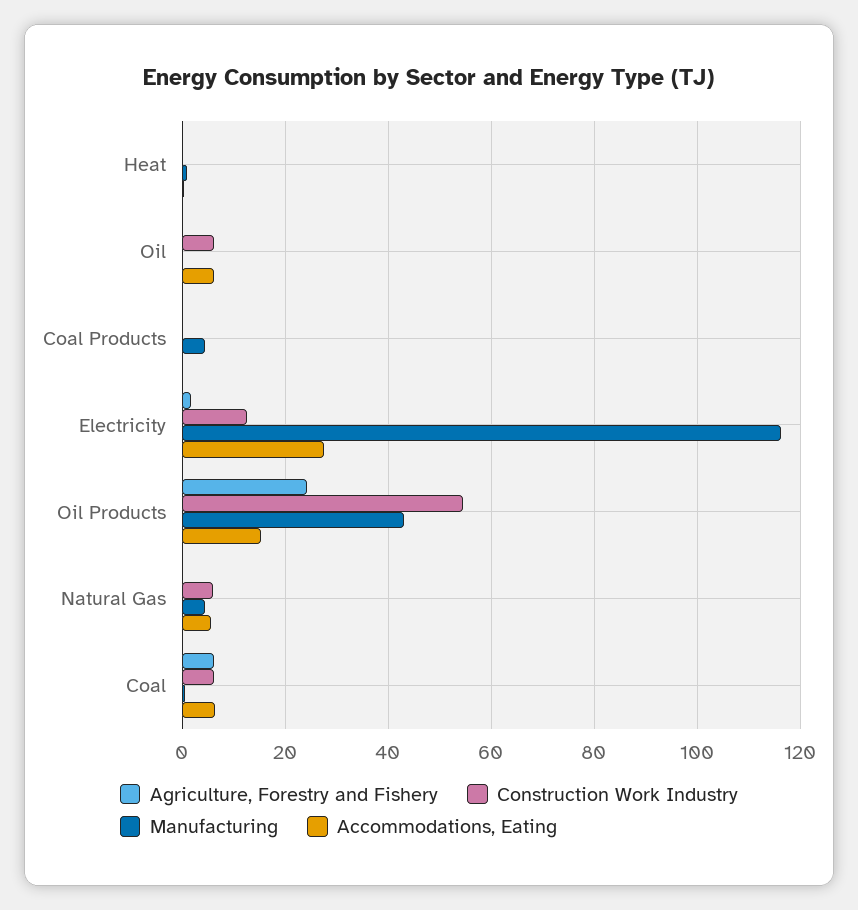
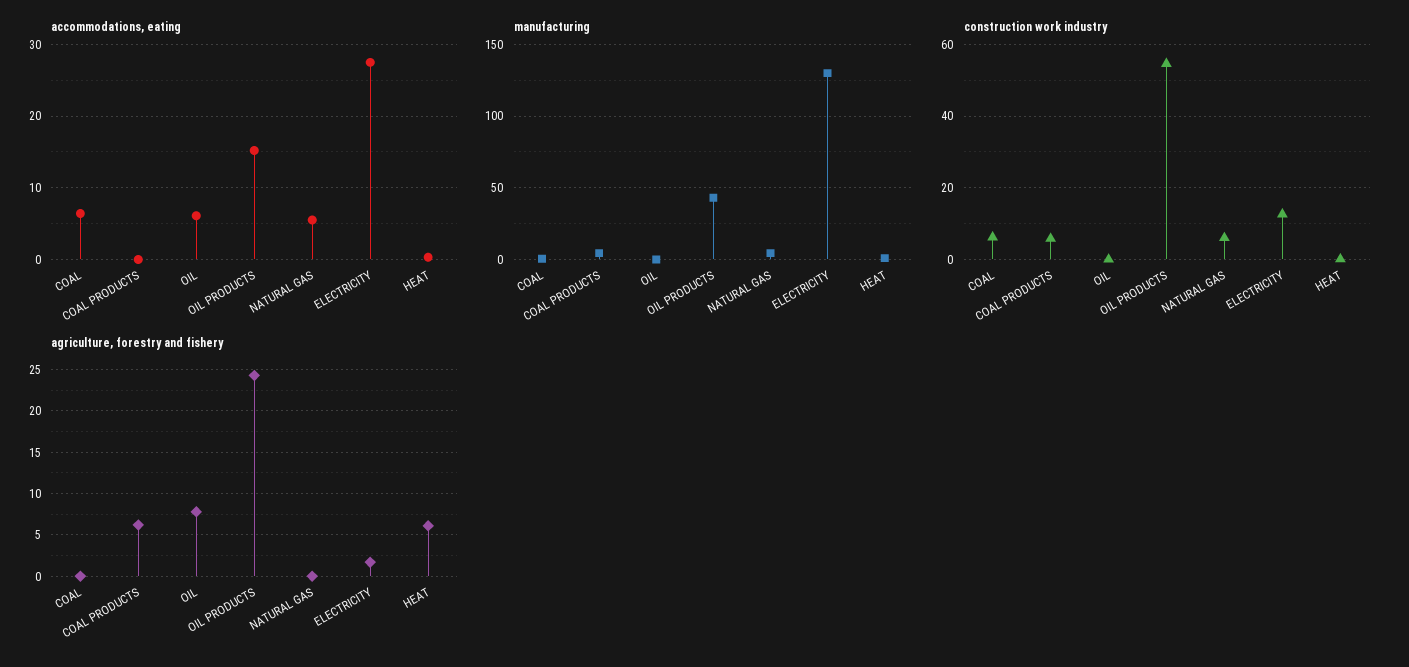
  {
    "Agriculture, Forestry and Fishery": {
-     "Heat": 0,
+     "Heat": 6,
-     "Oil": 0,
+     "Oil": 8,
-     "Coal Products": 0,
+     "Coal Products": 6,
      "Electricity": 2,
      "Oil Products": 24,
      "Natural Gas": 0,
-     "Coal": 6
+     "Coal": 0
    },
    "Construction Work Industry": {
      "Heat": 0,
-     "Oil": 6,
+     "Oil": 0,
-     "Coal Products": 0,
+     "Coal Products": 6,
      "Electricity": 12,
      "Oil Products": 54,
      "Natural Gas": 6,
      "Coal": 6
    },
    "Manufacturing": {
      "Heat": 0,
      "Oil": 0,
      "Coal Products": 4,
-     "Electricity": 116,
+     "Electricity": 130,
      "Oil Products": 44,
      "Natural Gas": 4,
      "Coal": 0
    },
    "Accommodations, Eating": {
      "Heat": 0,
      "Oil": 6,
      "Coal Products": 0,
      "Electricity": 28,
      "Oil Products": 15,
      "Natural Gas": 6,
      "Coal": 6
    }
  }

